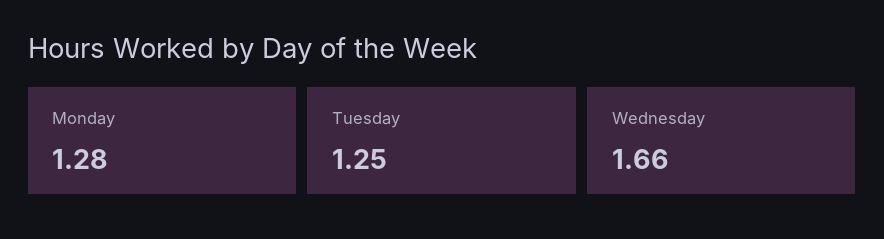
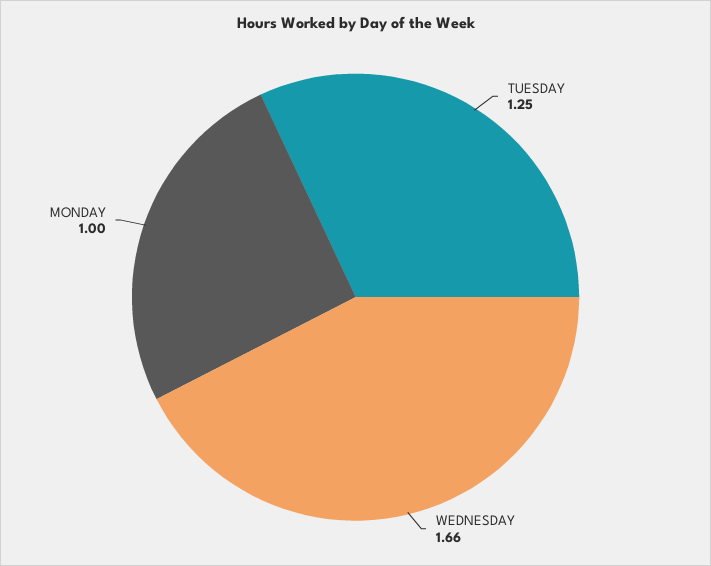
  {
-   "Monday": 1.28,
+   "Monday": 1,
    "Tuesday": 1.25,
    "Wednesday": 1.66
  }

